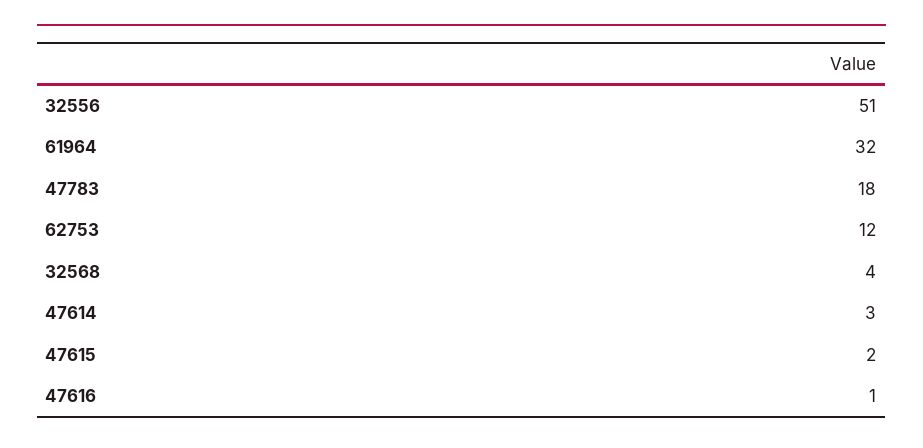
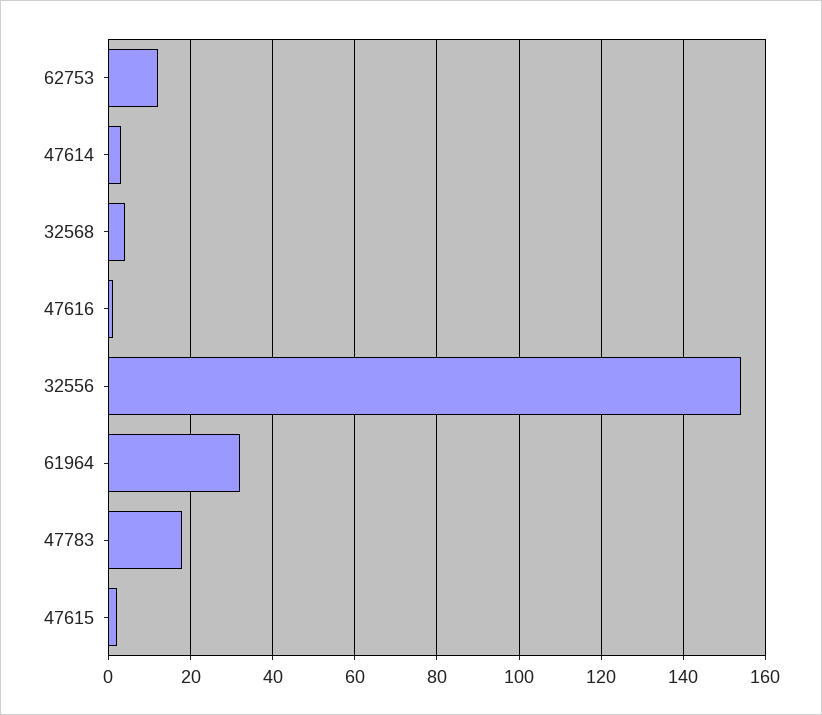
  {
-   "32556": 51,
+   "32556": 155,
    "61964": 32,
    "47783": 18,
    "62753": 12,
    "32568": 4,
    "47614": 3,
    "47615": 2,
    "47616": 1
  }

